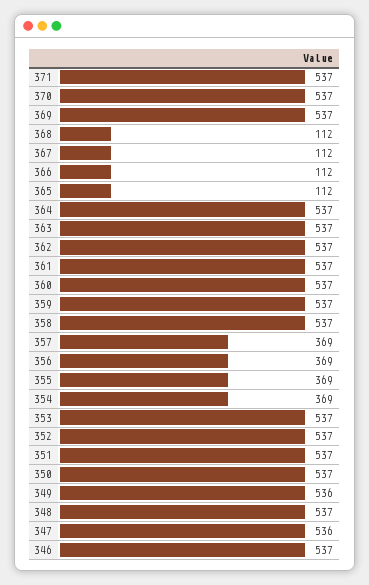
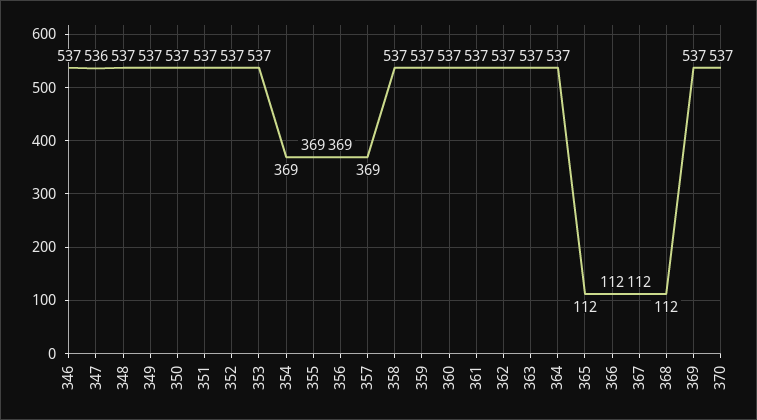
  {
-   "371": 537,
    "370": 537,
    "369": 537,
    "368": 112,
    "367": 112,
    "366": 112,
    "365": 112,
    "364": 537,
    "363": 537,
    "362": 537,
    "361": 537,
    "360": 537,
    "359": 537,
    "358": 537,
    "357": 369,
    "356": 369,
    "355": 369,
    "354": 369,
    "353": 537,
    "352": 537,
    "351": 537,
    "350": 537,
-   "349": 536,
+   "349": 537,
    "348": 537,
    "347": 536,
    "346": 537
  }

